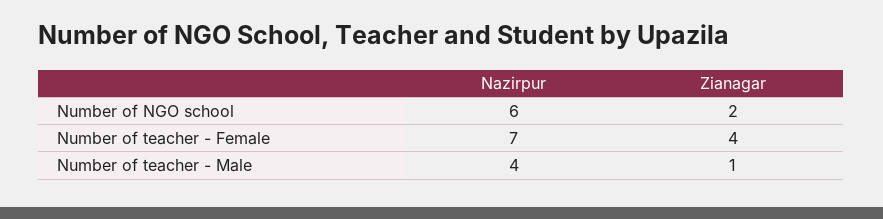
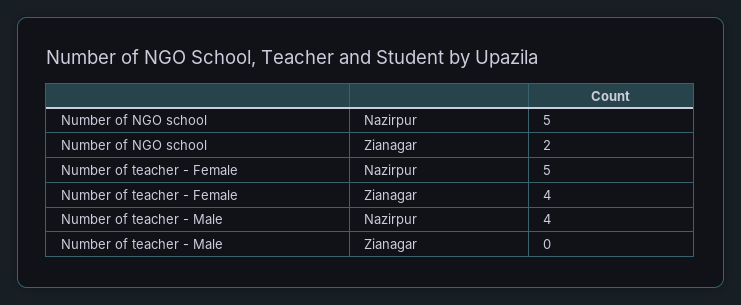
  {
    "Nazirpur": {
-     "Number of NGO school": 6,
+     "Number of NGO school": 5,
-     "Number of teacher - Female": 7,
+     "Number of teacher - Female": 5,
      "Number of teacher - Male": 4
    },
    "Zianagar": {
      "Number of NGO school": 2,
      "Number of teacher - Female": 4,
-     "Number of teacher - Male": 1
+     "Number of teacher - Male": 0
    }
  }

